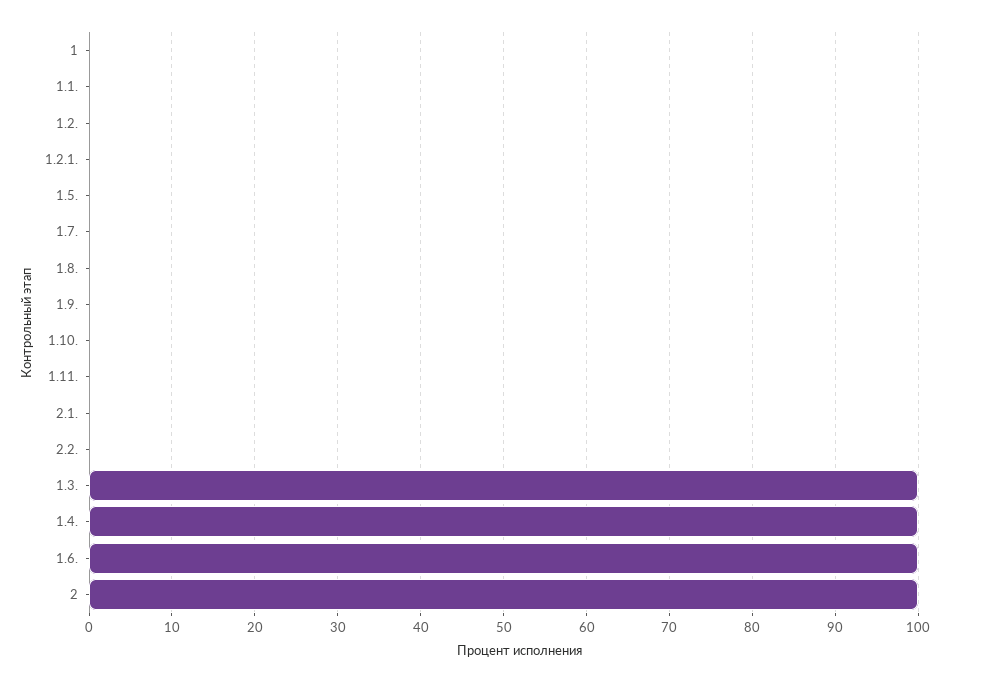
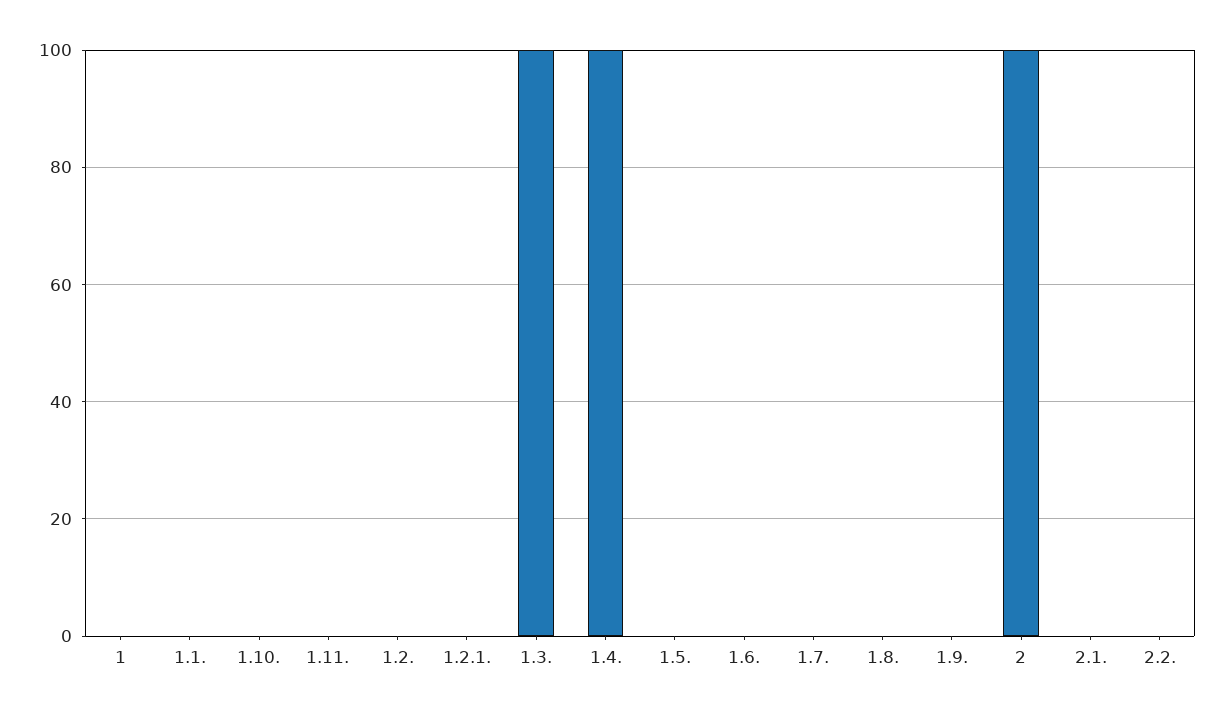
  {
    "1": 0,
    "1.1.": 0,
    "1.2.": 0,
    "1.2.1.": 0,
    "1.5.": 0,
    "1.7.": 0,
    "1.8.": 0,
    "1.9.": 0,
    "1.10.": 0,
    "1.11.": 0,
    "2.1.": 0,
    "2.2.": 0,
    "1.3.": 100,
    "1.4.": 100,
-   "1.6.": 100,
+   "1.6.": 0,
    "2": 100
  }

